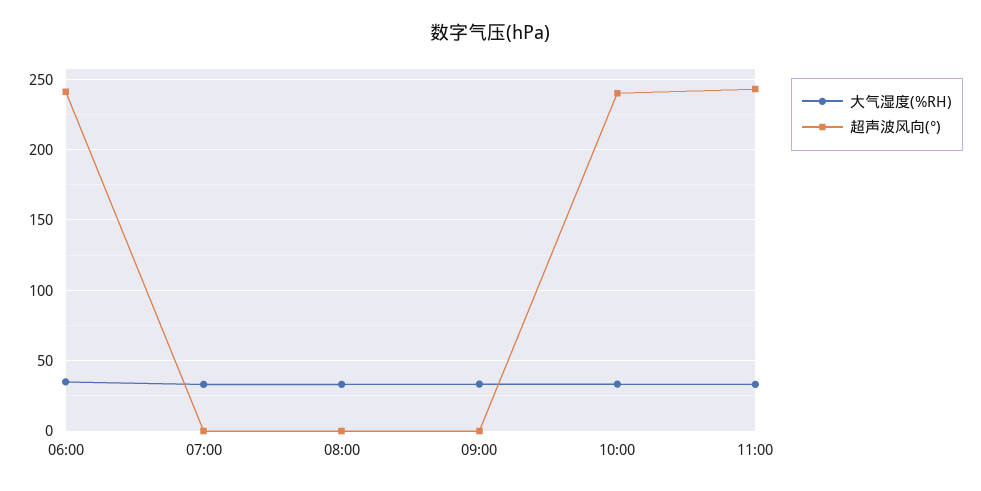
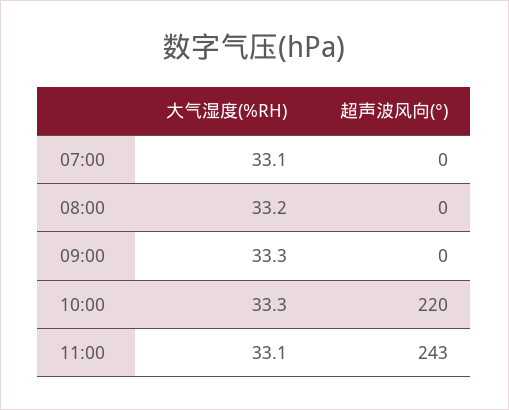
  {
    "大气湿度(%RH)": {
-     "06:00": 35,
      "07:00": 33.1,
      "08:00": 33.2,
      "09:00": 33.3,
      "10:00": 33.3,
      "11:00": 33.1
    },
    "超声波风向(°)": {
-     "06:00": 240,
      "07:00": 0,
      "08:00": 0,
      "09:00": 0,
-     "10:00": 240,
+     "10:00": 220,
      "11:00": 243
    }
  }

